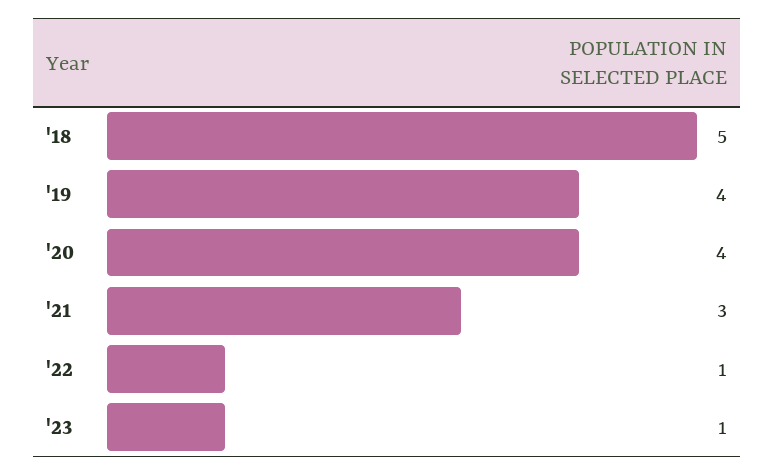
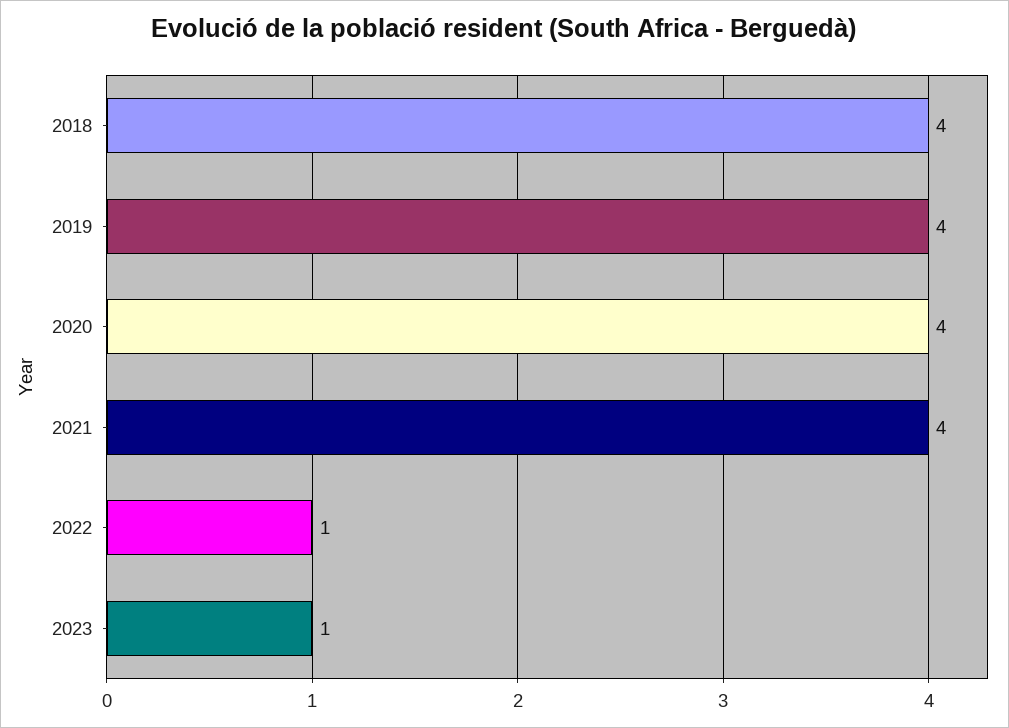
  {
-   "'18": 5,
+   "'18": 4,
    "'19": 4,
    "'20": 4,
-   "'21": 3,
+   "'21": 4,
    "'22": 1,
    "'23": 1
  }

